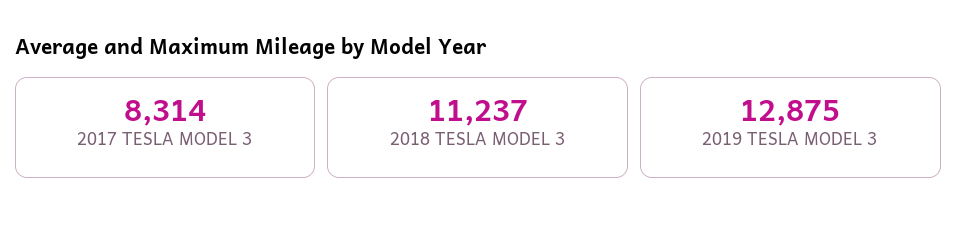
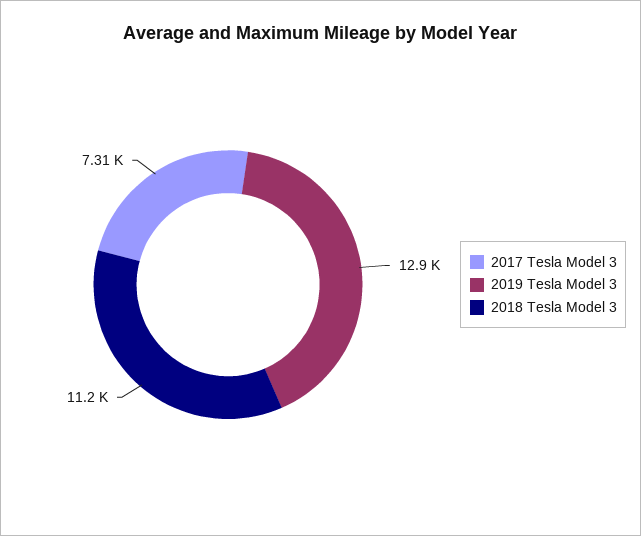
  {
-   "2017 TESLA MODEL 3": 8314,
+   "2017 TESLA MODEL 3": 7310,
    "2018 TESLA MODEL 3": 11237,
    "2019 TESLA MODEL 3": 12875
  }

